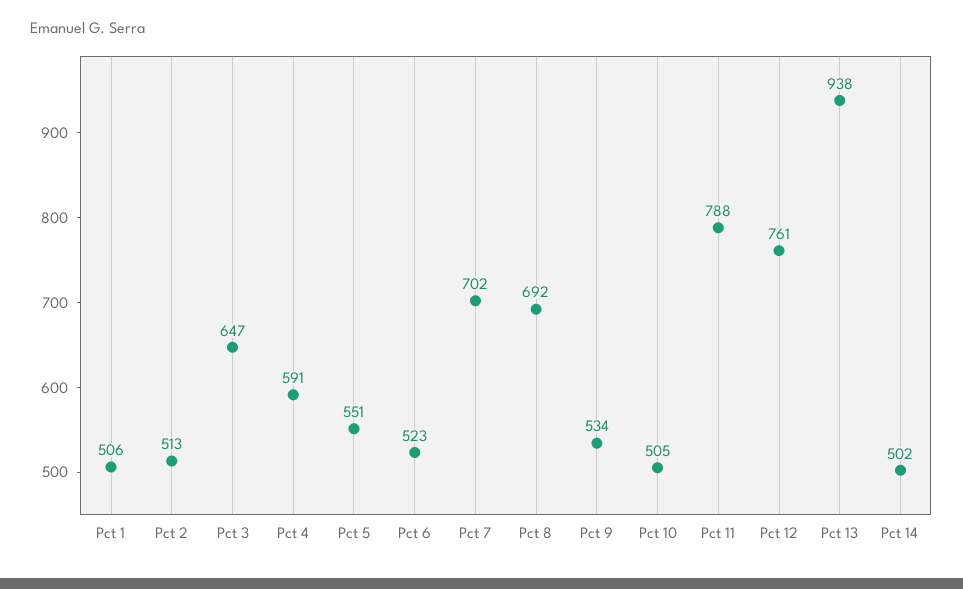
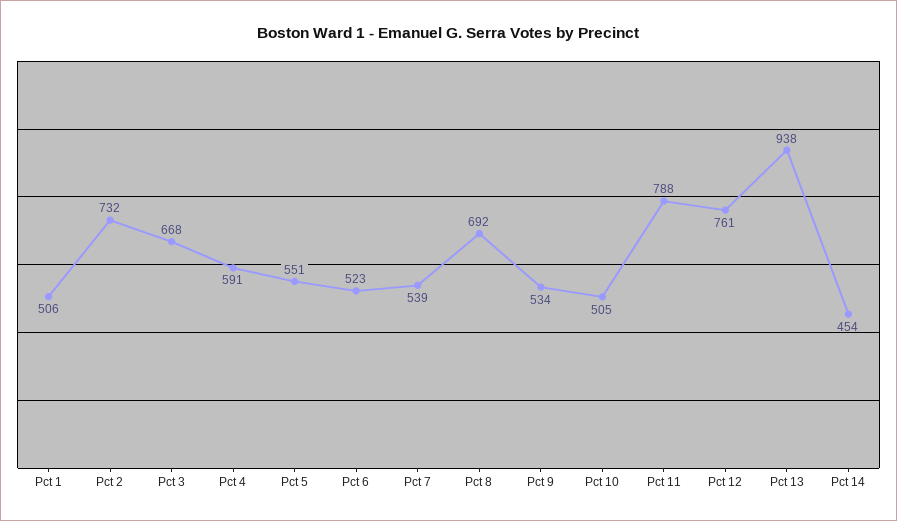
  {
    "Pct 1": 506,
-   "Pct 2": 513,
+   "Pct 2": 732,
-   "Pct 3": 647,
+   "Pct 3": 668,
    "Pct 4": 591,
    "Pct 5": 551,
    "Pct 6": 523,
-   "Pct 7": 702,
+   "Pct 7": 539,
    "Pct 8": 692,
    "Pct 9": 534,
    "Pct 10": 505,
    "Pct 11": 788,
    "Pct 12": 761,
    "Pct 13": 938,
-   "Pct 14": 502
+   "Pct 14": 454
  }

